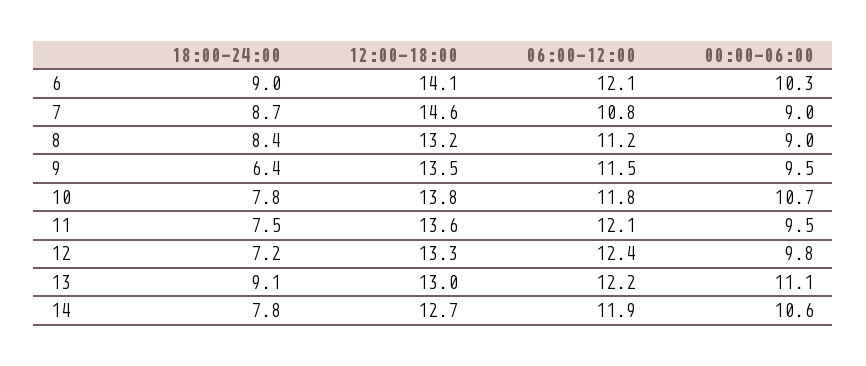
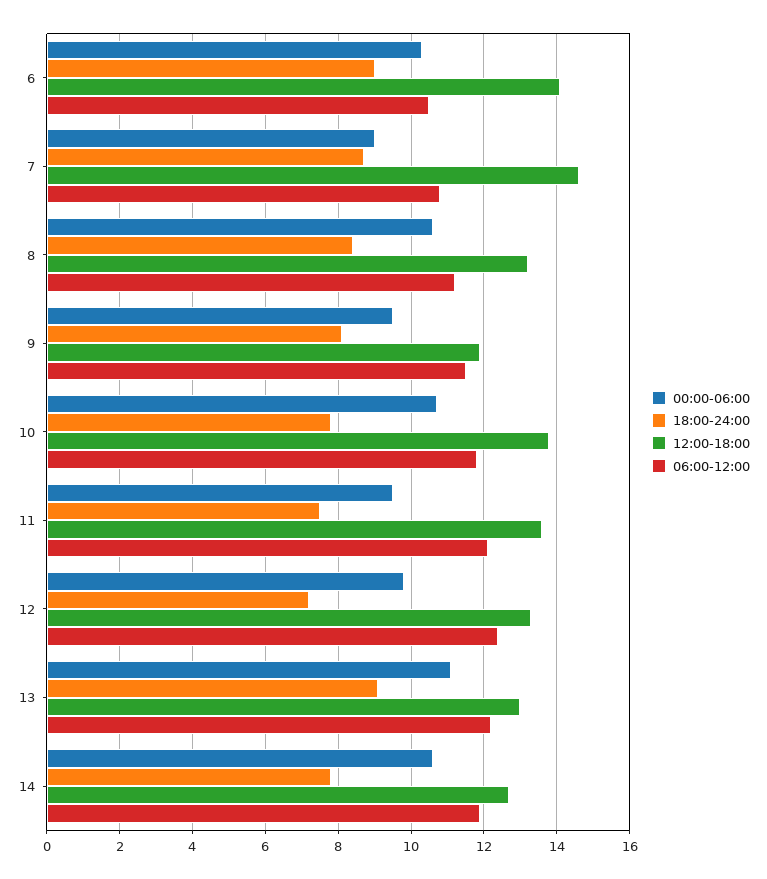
  {
    "18:00-24:00": {
      "6": 9,
      "7": 8.7,
      "8": 8.4,
-     "9": 6.4,
+     "9": 8,
      "10": 7.8,
      "11": 7.5,
      "12": 7.2,
      "13": 9.1,
      "14": 7.8
    },
    "12:00-18:00": {
      "6": 14.1,
      "7": 14.6,
      "8": 13.2,
-     "9": 13.5,
+     "9": 12,
      "10": 13.8,
      "11": 13.6,
      "12": 13.3,
      "13": 13,
      "14": 12.7
    },
    "06:00-12:00": {
-     "6": 12.1,
+     "6": 10.5,
      "7": 10.8,
      "8": 11.2,
      "9": 11.5,
      "10": 11.8,
      "11": 12.1,
      "12": 12.4,
      "13": 12.2,
      "14": 11.9
    },
    "00:00-06:00": {
      "6": 10.3,
      "7": 9,
-     "8": 9,
+     "8": 10.5,
      "9": 9.5,
      "10": 10.7,
      "11": 9.5,
      "12": 9.8,
      "13": 11.1,
      "14": 10.6
    }
  }

